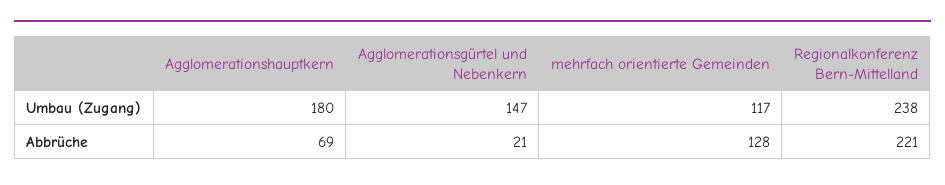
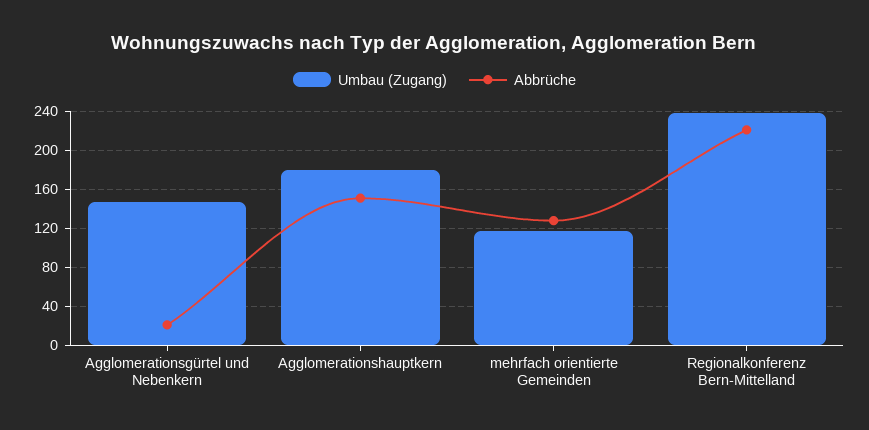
  {
    "Umbau (Zugang)": {
      "Agglomerationshauptkern": 180,
      "Agglomerationsgürtel und Nebenkern": 147,
      "mehrfach orientierte Gemeinden": 117,
      "Regionalkonferenz Bern-Mittelland": 238
    },
    "Abbrüche": {
-     "Agglomerationshauptkern": 69,
+     "Agglomerationshauptkern": 150,
      "Agglomerationsgürtel und Nebenkern": 21,
      "mehrfach orientierte Gemeinden": 128,
      "Regionalkonferenz Bern-Mittelland": 221
    }
  }

